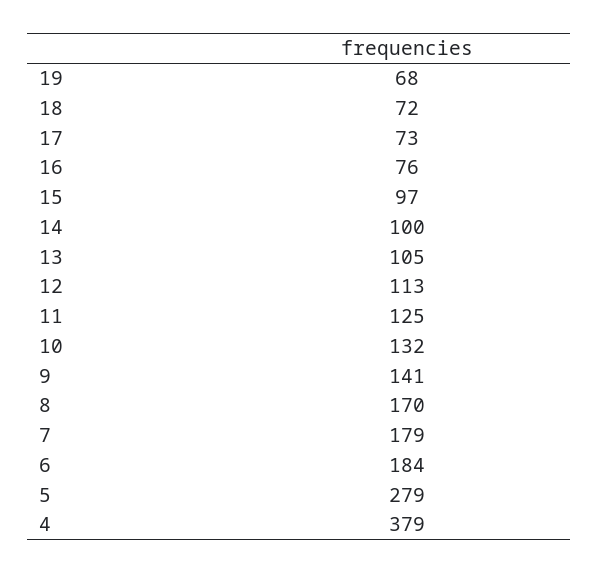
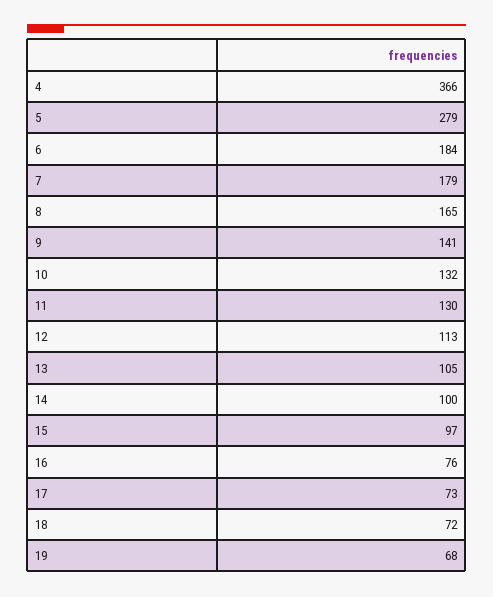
  {
    "19": 68,
    "18": 72,
    "17": 73,
    "16": 76,
    "15": 97,
    "14": 100,
    "13": 105,
    "12": 113,
-   "11": 125,
+   "11": 130,
    "10": 132,
    "9": 141,
-   "8": 170,
+   "8": 165,
    "7": 179,
    "6": 184,
    "5": 279,
-   "4": 379
+   "4": 366
  }

